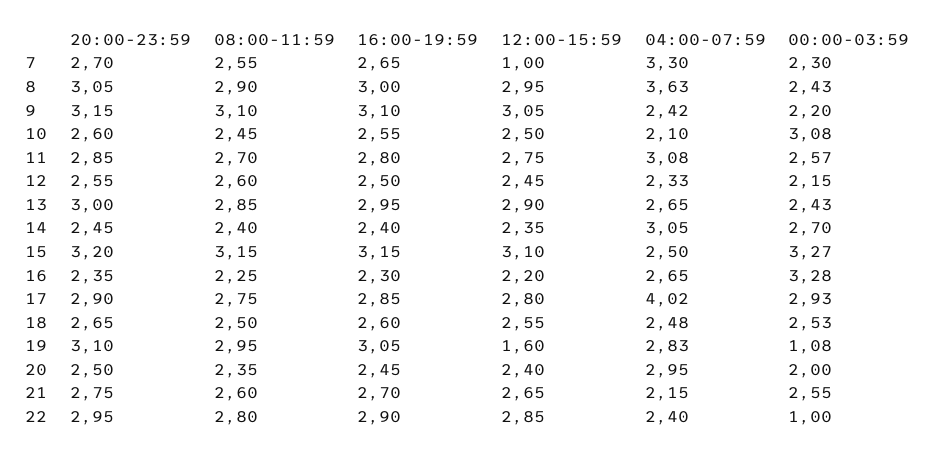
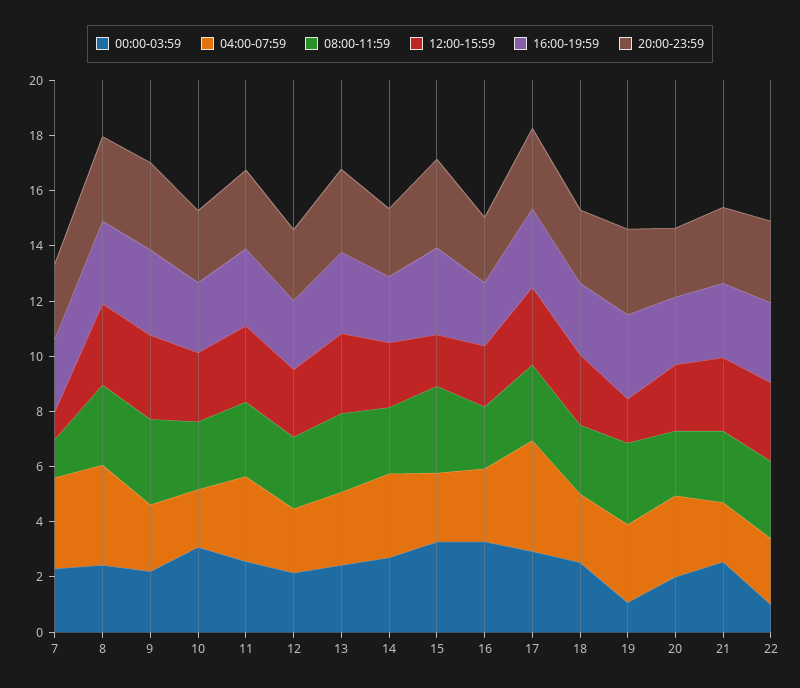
  {
    "20:00-23:59": {
      "7": 2.7,
      "8": 3.05,
      "9": 3.15,
      "10": 2.6,
      "11": 2.85,
      "12": 2.55,
      "13": 3,
      "14": 2.45,
      "15": 3.2,
      "16": 2.35,
      "17": 2.9,
      "18": 2.65,
      "19": 3.1,
      "20": 2.5,
      "21": 2.75,
      "22": 2.95
    },
    "08:00-11:59": {
-     "7": 2.55,
+     "7": 1.5,
      "8": 2.9,
      "9": 3.1,
      "10": 2.45,
      "11": 2.7,
      "12": 2.6,
      "13": 2.85,
      "14": 2.4,
      "15": 3.15,
      "16": 2.25,
      "17": 2.75,
      "18": 2.5,
      "19": 2.95,
      "20": 2.35,
      "21": 2.6,
      "22": 2.8
    },
    "16:00-19:59": {
      "7": 2.65,
      "8": 3,
      "9": 3.1,
      "10": 2.55,
      "11": 2.8,
      "12": 2.5,
      "13": 2.95,
      "14": 2.4,
      "15": 3.15,
      "16": 2.3,
      "17": 2.85,
      "18": 2.6,
      "19": 3.05,
      "20": 2.45,
      "21": 2.7,
      "22": 2.9
    },
    "12:00-15:59": {
      "7": 1,
      "8": 2.95,
      "9": 3.05,
      "10": 2.5,
      "11": 2.75,
      "12": 2.45,
      "13": 2.9,
      "14": 2.35,
-     "15": 3.1,
+     "15": 2,
      "16": 2.2,
      "17": 2.8,
      "18": 2.55,
      "19": 1.6,
      "20": 2.4,
      "21": 2.65,
      "22": 2.85
    },
    "04:00-07:59": {
      "7": 3.3,
      "8": 3.63,
      "9": 2.42,
      "10": 2.1,
      "11": 3.08,
      "12": 2.33,
      "13": 2.65,
      "14": 3.05,
      "15": 2.5,
      "16": 2.65,
      "17": 4.02,
      "18": 2.48,
      "19": 2.83,
      "20": 2.95,
      "21": 2.15,
      "22": 2.4
    },
    "00:00-03:59": {
      "7": 2.3,
      "8": 2.43,
      "9": 2.2,
      "10": 3.08,
      "11": 2.57,
      "12": 2.15,
      "13": 2.43,
      "14": 2.7,
      "15": 3.27,
      "16": 3.28,
      "17": 2.93,
      "18": 2.53,
      "19": 1.08,
      "20": 2,
      "21": 2.55,
      "22": 1
    }
  }

